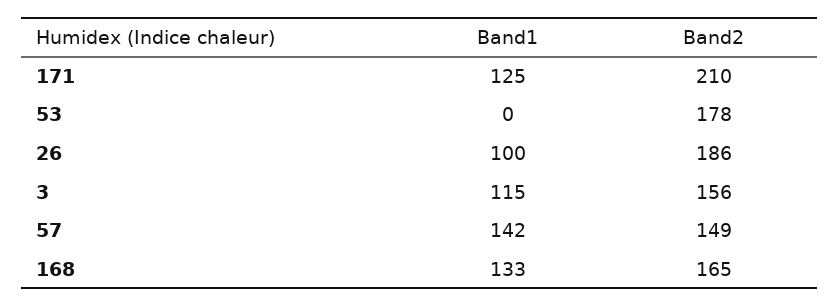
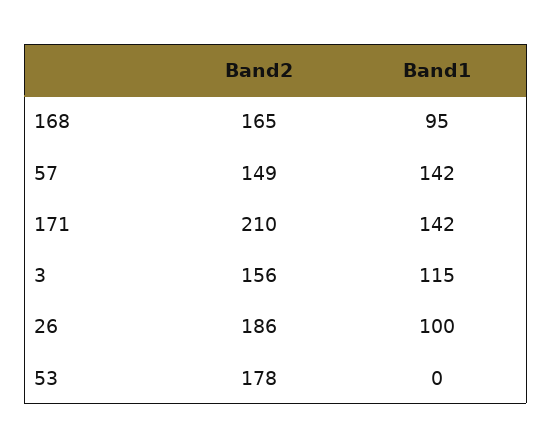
  {
    "Band1": {
-     "171": 125,
+     "171": 142,
      "53": 0,
      "26": 100,
      "3": 115,
      "57": 142,
-     "168": 133
+     "168": 95
    },
    "Band2": {
      "171": 210,
      "53": 178,
      "26": 186,
      "3": 156,
      "57": 149,
      "168": 165
    }
  }

